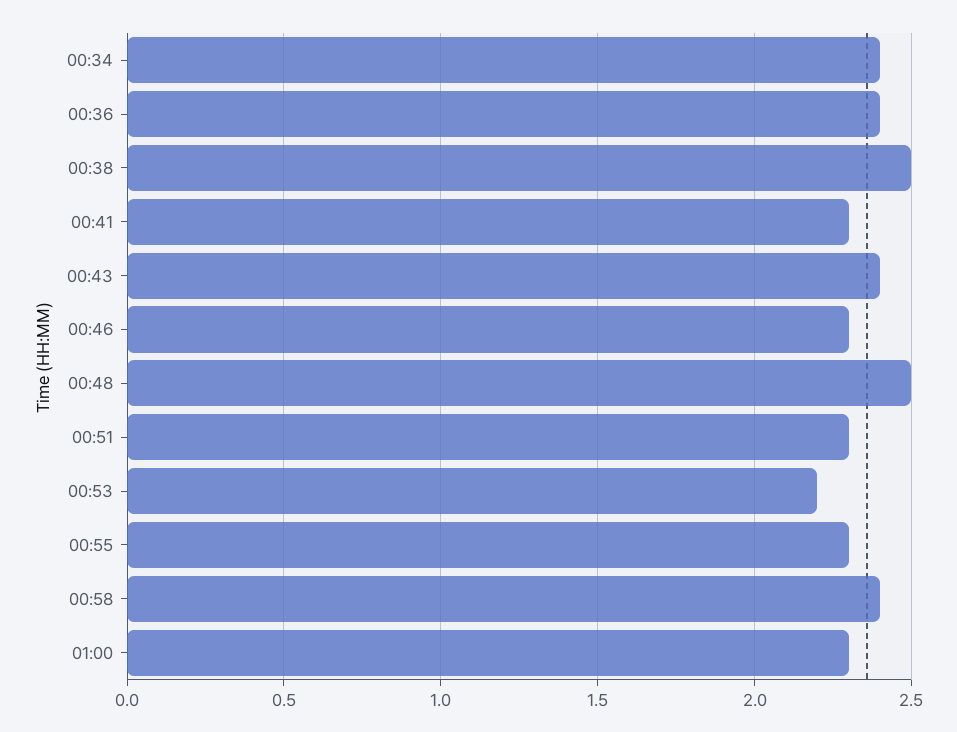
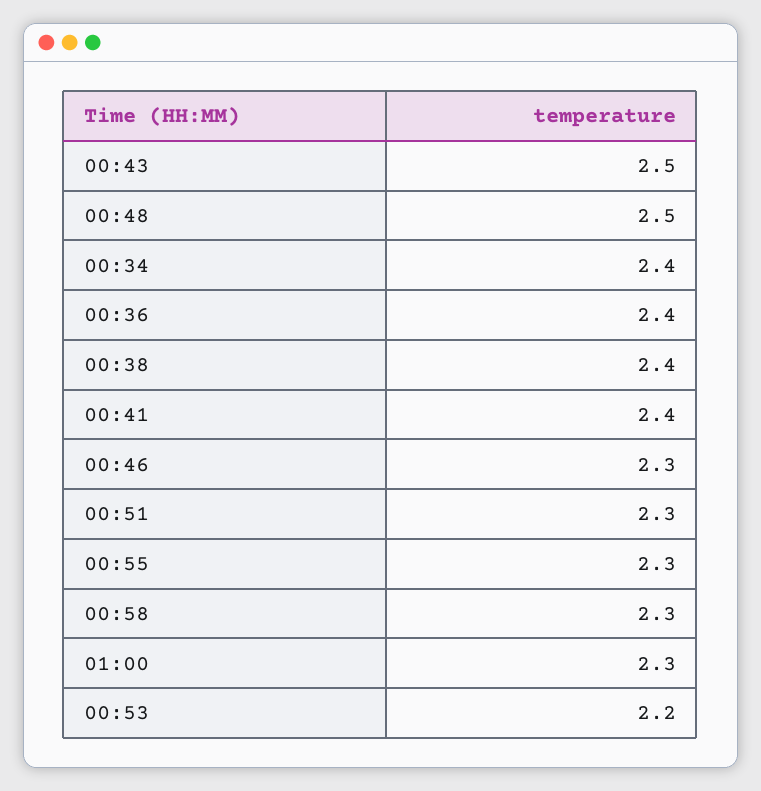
  {
    "00:34": 2.4,
    "00:36": 2.4,
-   "00:38": 2.5,
+   "00:38": 2.4,
-   "00:41": 2.3,
+   "00:41": 2.4,
-   "00:43": 2.4,
+   "00:43": 2.5,
    "00:46": 2.3,
    "00:48": 2.5,
    "00:51": 2.3,
    "00:53": 2.2,
    "00:55": 2.3,
-   "00:58": 2.4,
+   "00:58": 2.3,
    "01:00": 2.3
  }

